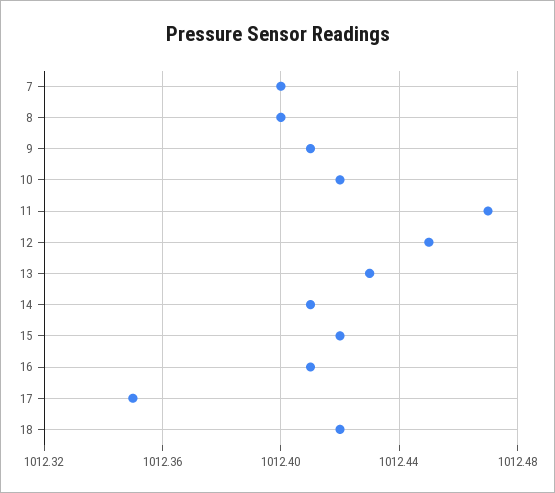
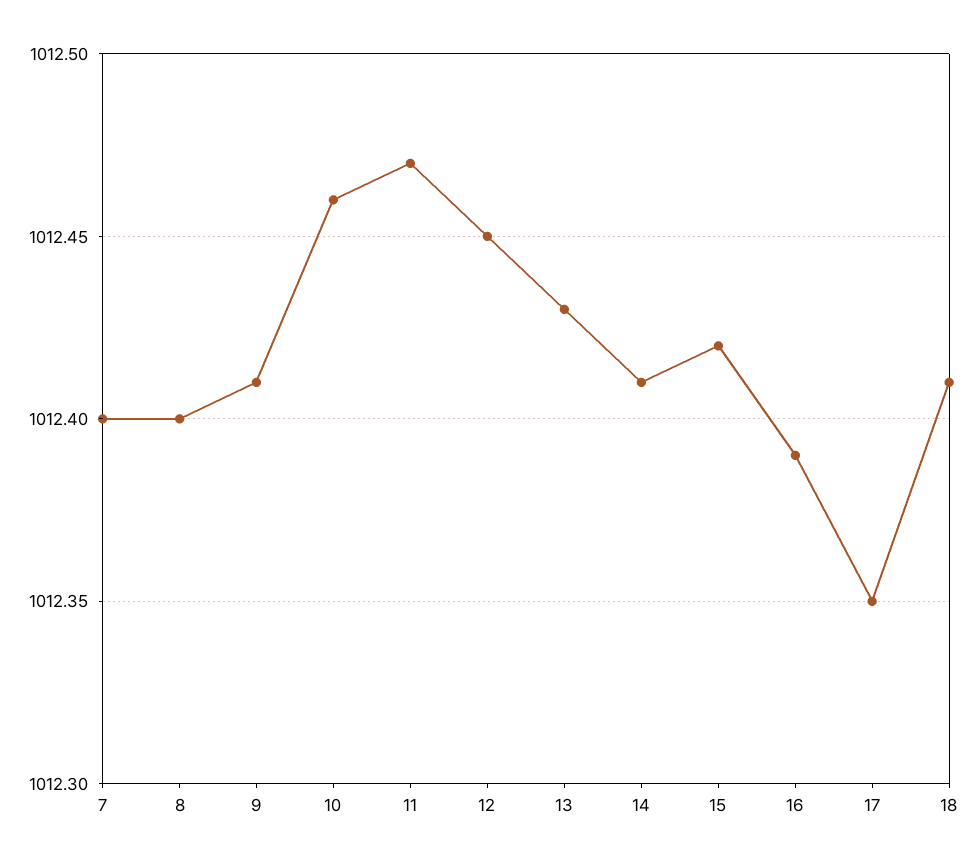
  {
    "7": 1012.4,
    "8": 1012.4,
    "9": 1012.41,
-   "10": 1012.42,
+   "10": 1012.46,
    "11": 1012.47,
    "12": 1012.45,
    "13": 1012.43,
    "14": 1012.41,
    "15": 1012.42,
-   "16": 1012.41,
+   "16": 1012.39,
    "17": 1012.35,
-   "18": 1012.42
+   "18": 1012.41
  }

